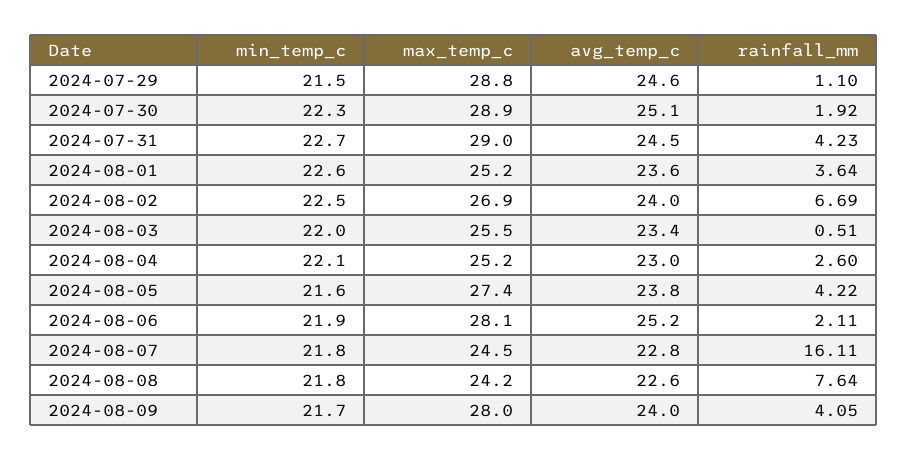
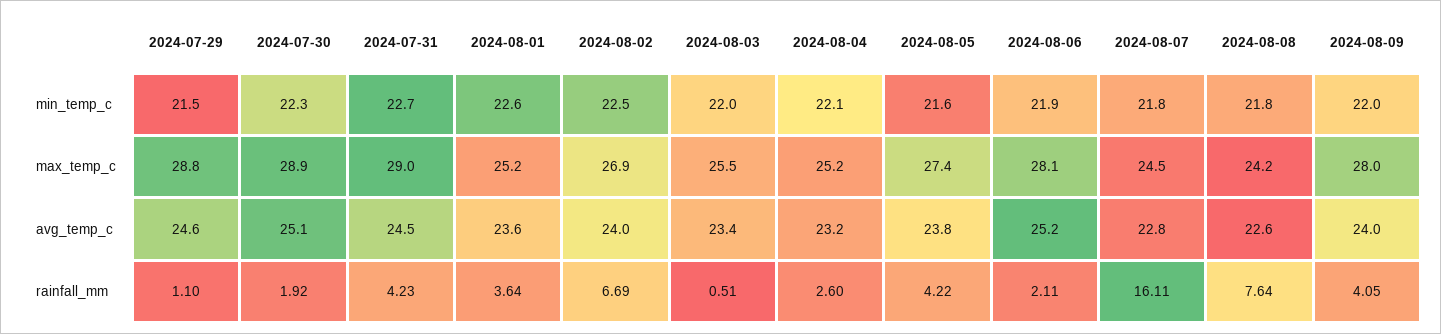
  {
    "min_temp_c": {
      "2024-07-29": 21.5,
      "2024-07-30": 22.3,
      "2024-07-31": 22.7,
      "2024-08-01": 22.6,
      "2024-08-02": 22.5,
      "2024-08-03": 22,
      "2024-08-04": 22.1,
      "2024-08-05": 21.6,
      "2024-08-06": 21.9,
      "2024-08-07": 21.8,
      "2024-08-08": 21.8,
-     "2024-08-09": 21.7
+     "2024-08-09": 22
    },
    "max_temp_c": {
      "2024-07-29": 28.8,
      "2024-07-30": 28.9,
      "2024-07-31": 29,
      "2024-08-01": 25.2,
      "2024-08-02": 26.9,
      "2024-08-03": 25.5,
      "2024-08-04": 25.2,
      "2024-08-05": 27.4,
      "2024-08-06": 28.1,
      "2024-08-07": 24.5,
      "2024-08-08": 24.2,
      "2024-08-09": 28
    },
    "avg_temp_c": {
      "2024-07-29": 24.6,
      "2024-07-30": 25.1,
      "2024-07-31": 24.5,
      "2024-08-01": 23.6,
      "2024-08-02": 24,
      "2024-08-03": 23.4,
-     "2024-08-04": 23,
+     "2024-08-04": 23.2,
      "2024-08-05": 23.8,
      "2024-08-06": 25.2,
      "2024-08-07": 22.8,
      "2024-08-08": 22.6,
      "2024-08-09": 24
    },
    "rainfall_mm": {
      "2024-07-29": 1.1,
      "2024-07-30": 1.92,
      "2024-07-31": 4.23,
      "2024-08-01": 3.64,
      "2024-08-02": 6.69,
      "2024-08-03": 0.51,
      "2024-08-04": 2.6,
      "2024-08-05": 4.22,
      "2024-08-06": 2.11,
      "2024-08-07": 16.11,
      "2024-08-08": 7.64,
      "2024-08-09": 4.05
    }
  }

